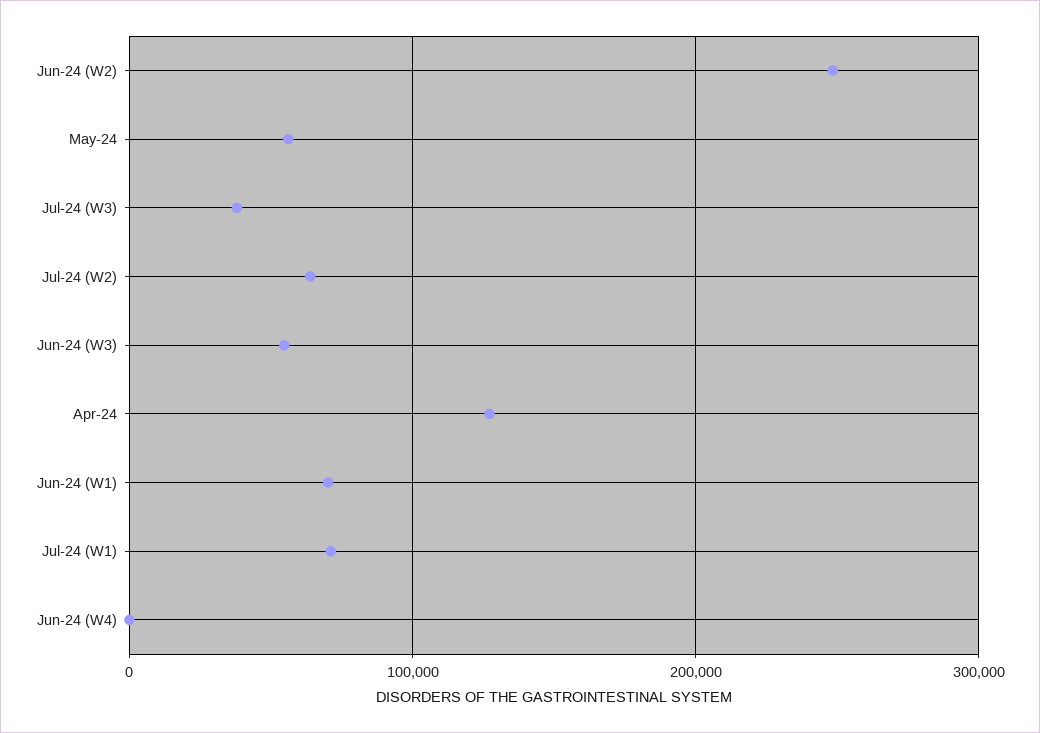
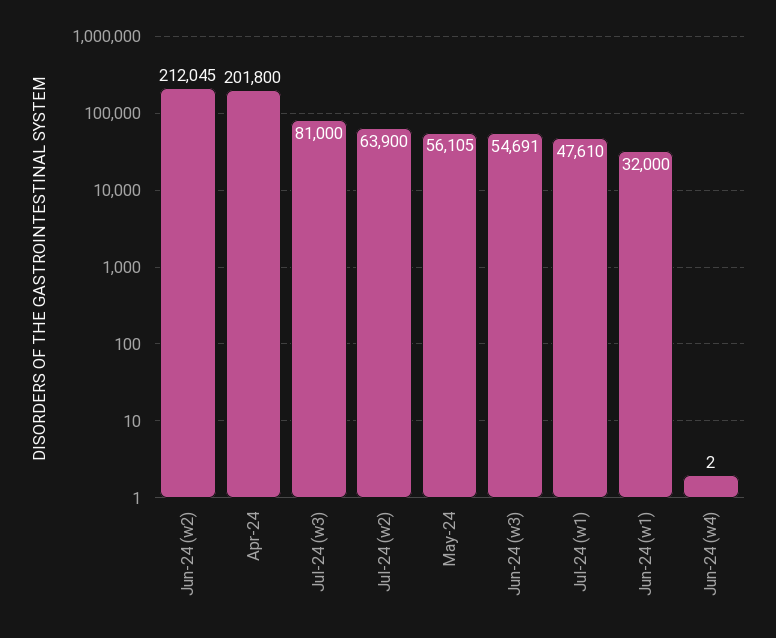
  {
-   "Jun-24 (W2)": 250000,
+   "Jun-24 (W2)": 212045,
    "May-24": 56105,
-   "Jul-24 (W3)": 40000,
+   "Jul-24 (W3)": 81000,
    "Jul-24 (W2)": 63900,
    "Jun-24 (W3)": 54691,
-   "Apr-24": 130000,
+   "Apr-24": 201800,
-   "Jun-24 (W1)": 70000,
+   "Jun-24 (W1)": 32000,
-   "Jul-24 (W1)": 70000,
+   "Jul-24 (W1)": 47610,
    "Jun-24 (W4)": 2
  }

